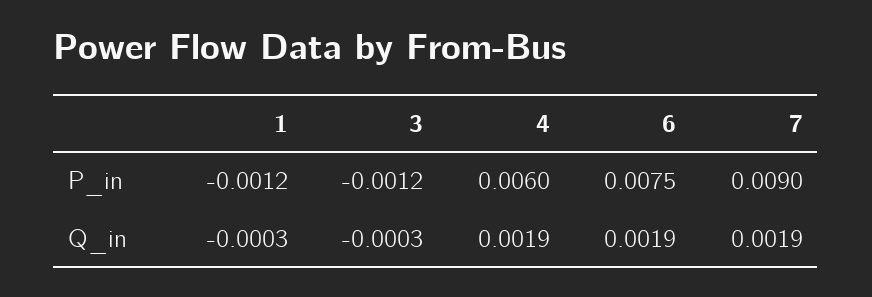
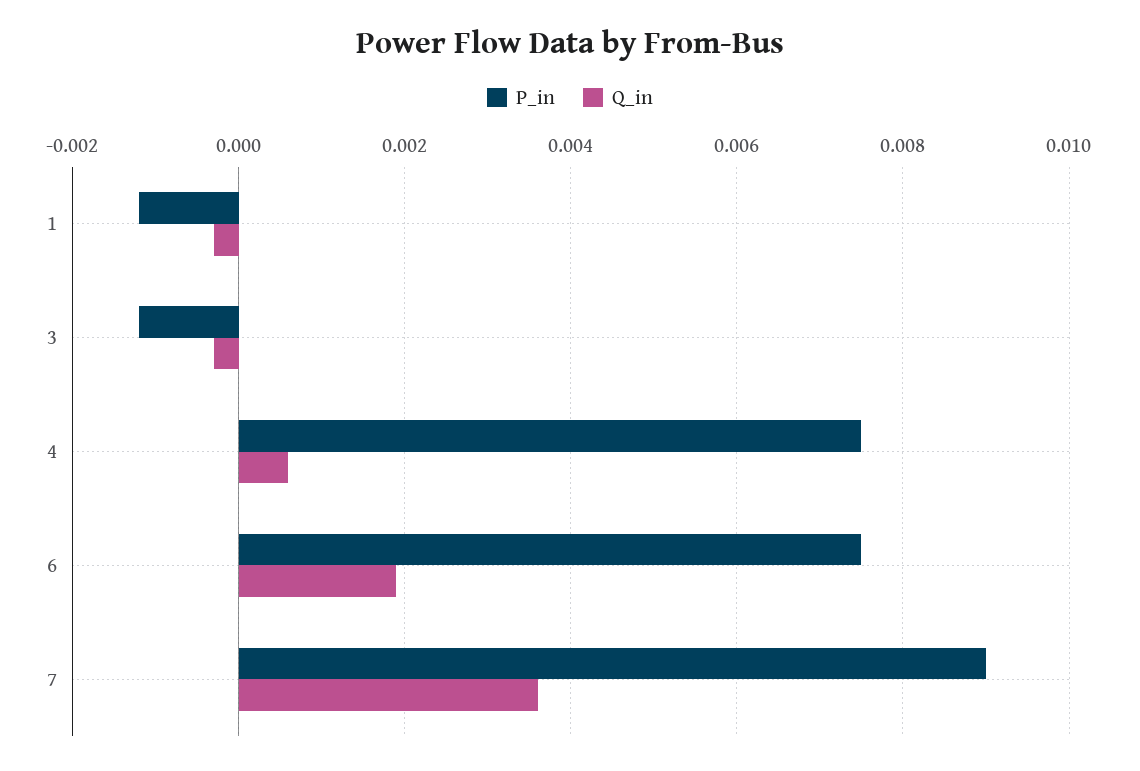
  {
    "P_in": {
      "1": -0.0012,
      "3": -0.0012,
-     "4": 0.006,
+     "4": 0.0075,
      "6": 0.0075,
      "7": 0.009
    },
    "Q_in": {
      "1": -0.0003,
      "3": -0.0003,
-     "4": 0.0019,
+     "4": 0.0005,
      "6": 0.0019,
-     "7": 0.0019
+     "7": 0.0035
    }
  }

